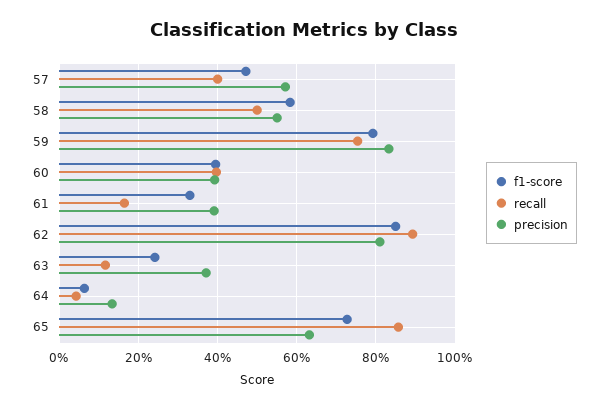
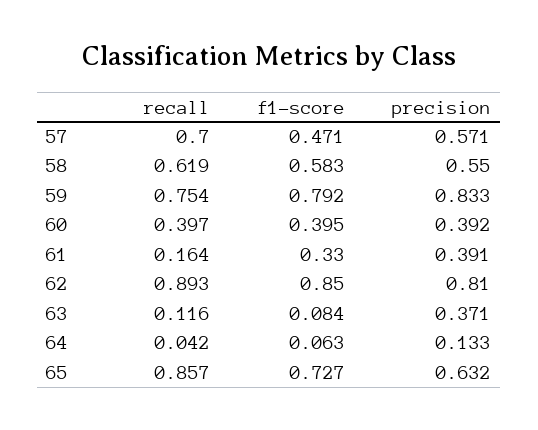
  {
    "f1-score": {
      "57": 0.471,
      "58": 0.583,
      "59": 0.792,
      "60": 0.395,
      "61": 0.33,
      "62": 0.85,
-     "63": 0.24,
+     "63": 0.084,
      "64": 0.063,
      "65": 0.727
    },
    "recall": {
-     "57": 0.4,
+     "57": 0.7,
-     "58": 0.5,
+     "58": 0.619,
      "59": 0.754,
      "60": 0.397,
      "61": 0.164,
      "62": 0.893,
      "63": 0.116,
      "64": 0.042,
      "65": 0.857
    },
    "precision": {
      "57": 0.571,
      "58": 0.55,
      "59": 0.833,
      "60": 0.392,
      "61": 0.391,
      "62": 0.81,
      "63": 0.371,
      "64": 0.133,
      "65": 0.632
    }
  }

